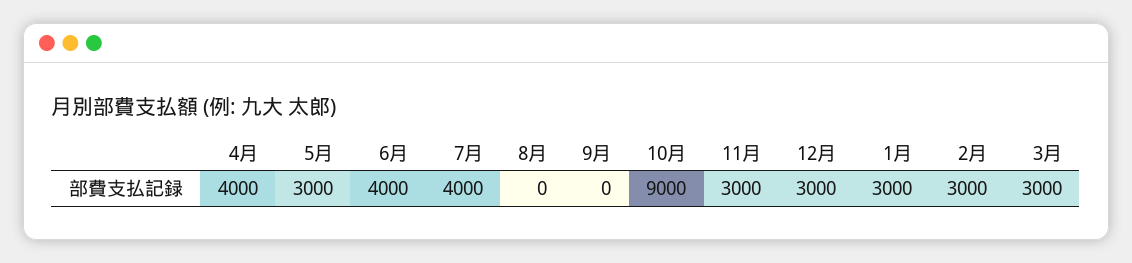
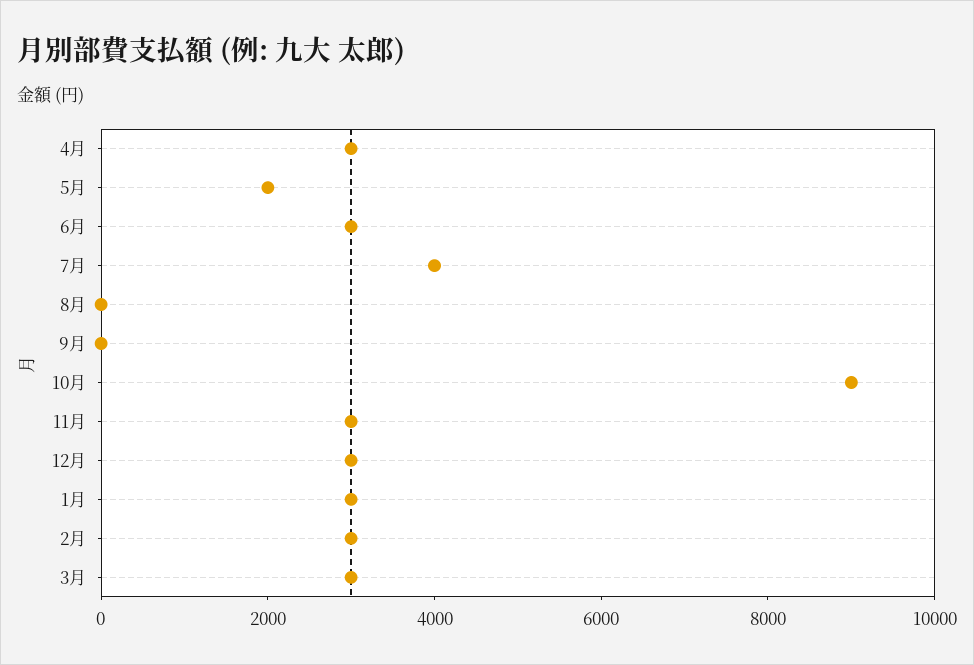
  {
-   "4月": 4000,
+   "4月": 3000,
-   "5月": 3000,
+   "5月": 2000,
-   "6月": 4000,
+   "6月": 3000,
    "7月": 4000,
    "8月": 0,
    "9月": 0,
    "10月": 9000,
    "11月": 3000,
    "12月": 3000,
    "1月": 3000,
    "2月": 3000,
    "3月": 3000
  }

